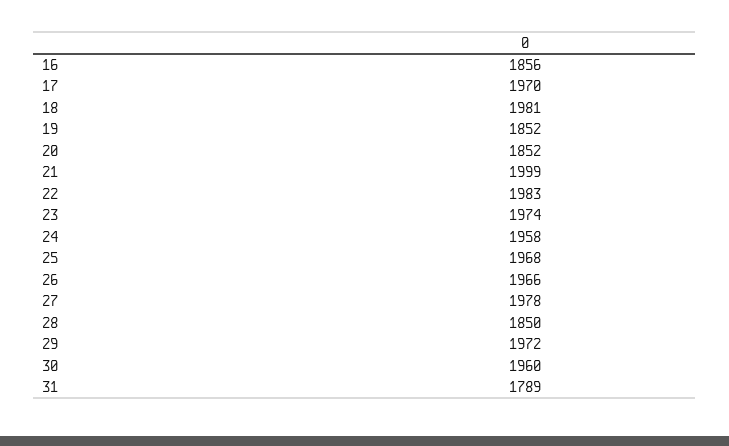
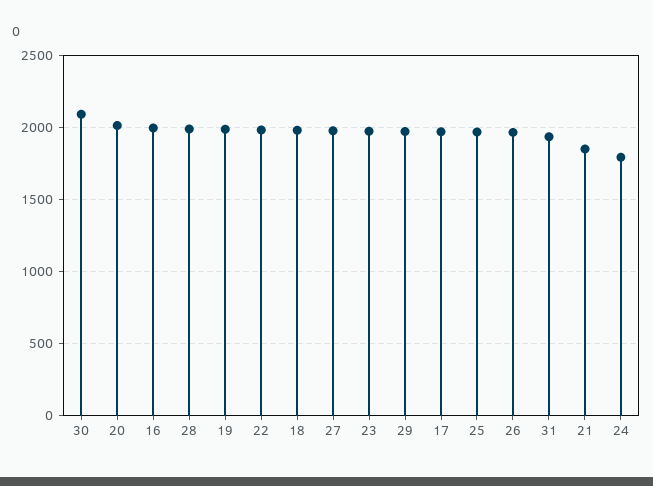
  {
-   "16": 1856,
+   "16": 2000,
    "17": 1970,
    "18": 1981,
-   "19": 1852,
+   "19": 2000,
-   "20": 1852,
+   "20": 2000,
-   "21": 1999,
+   "21": 1850,
    "22": 1983,
    "23": 1974,
-   "24": 1958,
+   "24": 1800,
    "25": 1968,
    "26": 1966,
    "27": 1978,
-   "28": 1850,
+   "28": 2000,
    "29": 1972,
-   "30": 1960,
+   "30": 2100,
-   "31": 1789
+   "31": 1950
  }

